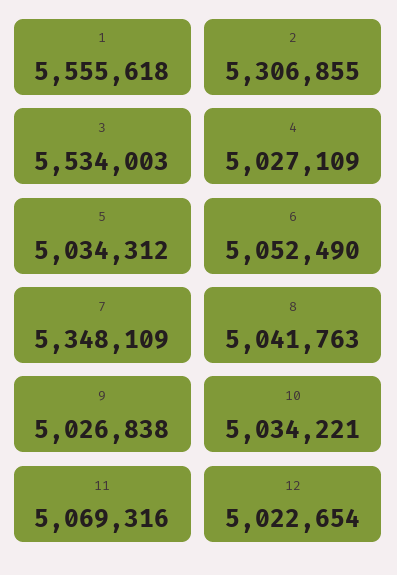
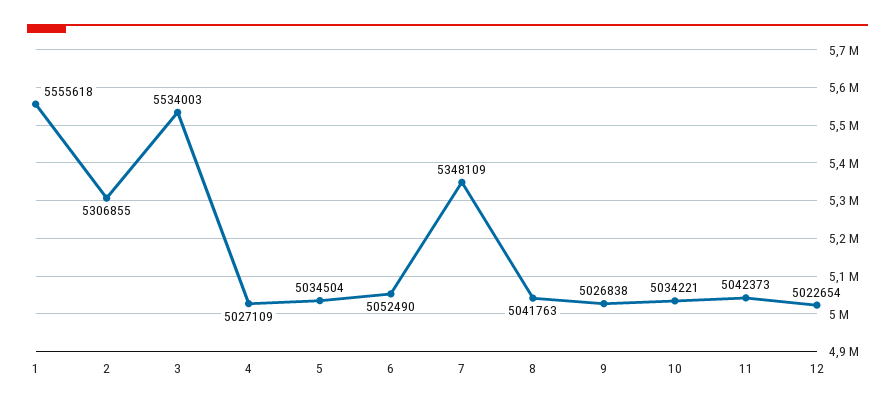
  {
    "1": 5555618,
    "2": 5306855,
    "3": 5534003,
    "4": 5027109,
-   "5": 5034312,
+   "5": 5034504,
    "6": 5052490,
    "7": 5348109,
    "8": 5041763,
    "9": 5026838,
    "10": 5034221,
-   "11": 5069316,
+   "11": 5042373,
    "12": 5022654
  }

